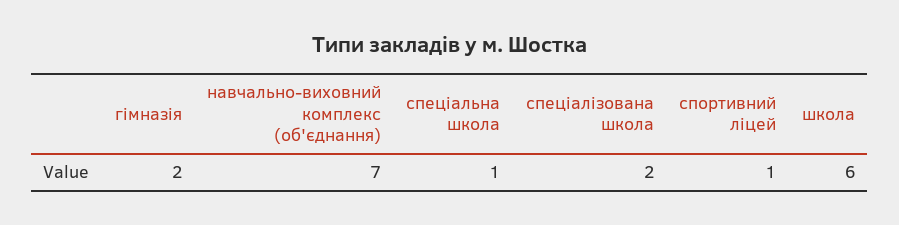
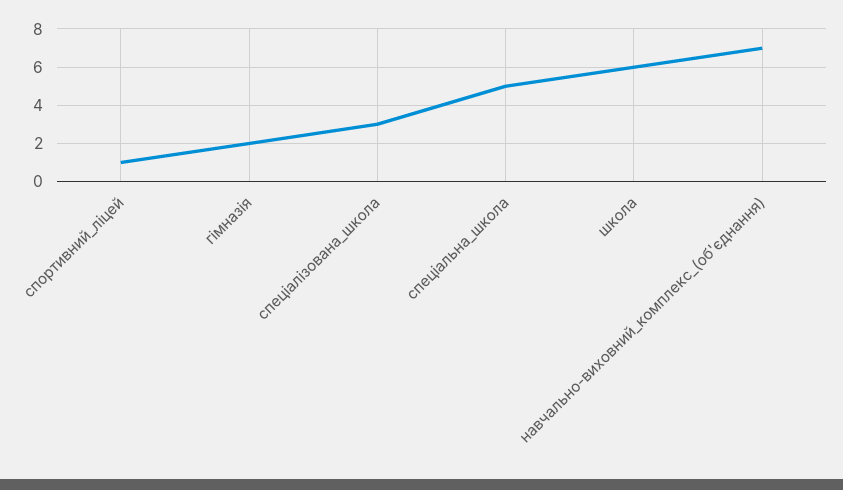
  {
    "гімназія": 2,
    "навчально-виховний комплекс (об'єднання)": 7,
-   "спеціальна школа": 1,
+   "спеціальна школа": 5,
-   "спеціалізована школа": 2,
+   "спеціалізована школа": 3,
    "спортивний ліцей": 1,
    "школа": 6
  }

